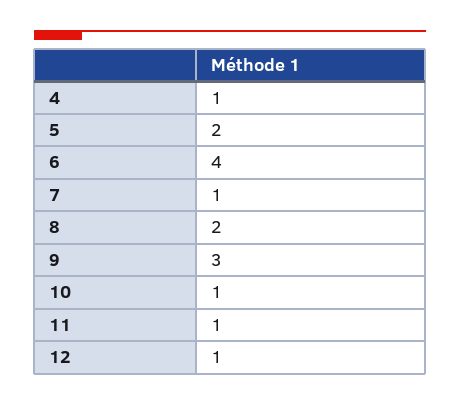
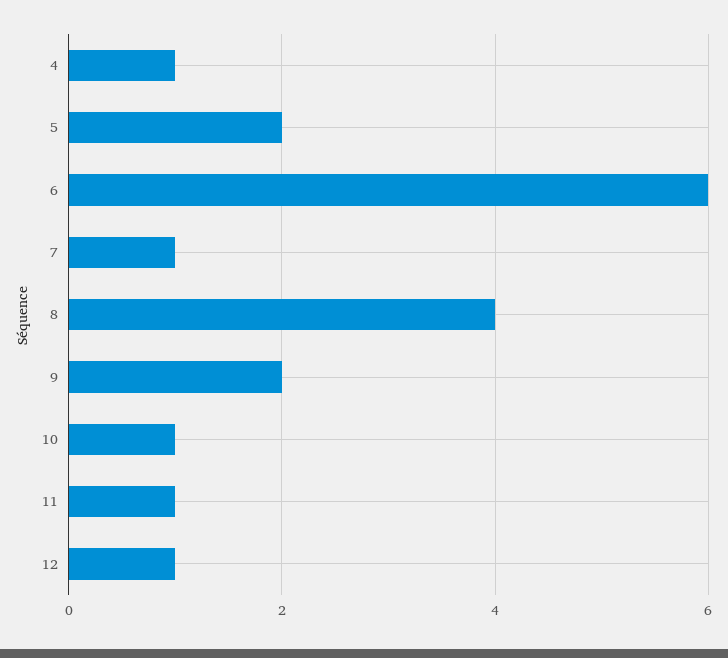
  {
    "4": 1,
    "5": 2,
-   "6": 4,
+   "6": 6,
    "7": 1,
-   "8": 2,
+   "8": 4,
-   "9": 3,
+   "9": 2,
    "10": 1,
    "11": 1,
    "12": 1
  }

